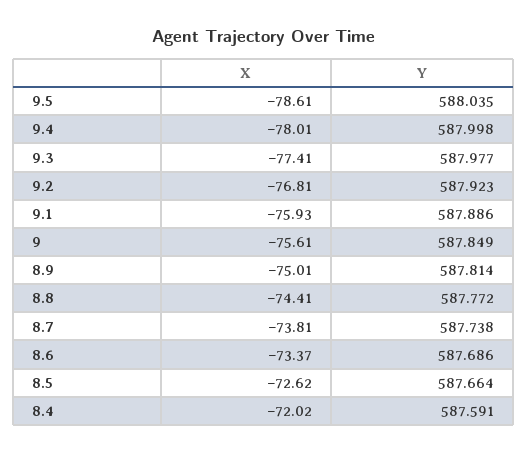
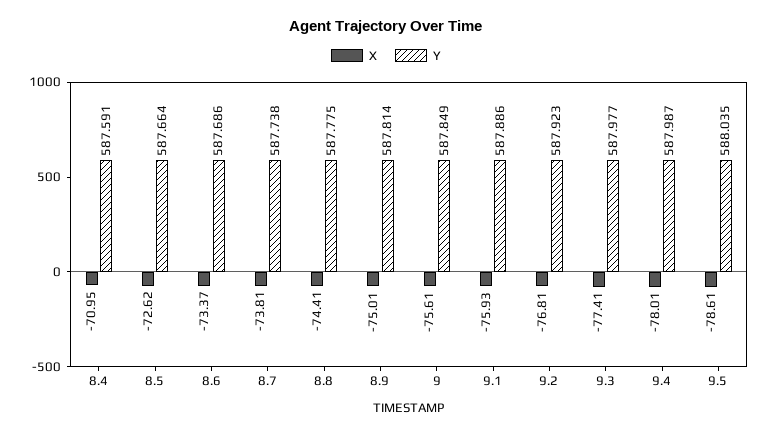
  {
    "X": {
      "9.5": -78.61,
      "9.4": -78.01,
      "9.3": -77.41,
      "9.2": -76.81,
      "9.1": -75.93,
      "9": -75.61,
      "8.9": -75.01,
      "8.8": -74.41,
      "8.7": -73.81,
      "8.6": -73.37,
      "8.5": -72.62,
-     "8.4": -72.02
+     "8.4": -70.95
    },
    "Y": {
      "9.5": 588.035,
-     "9.4": 587.998,
+     "9.4": 587.987,
      "9.3": 587.977,
      "9.2": 587.923,
      "9.1": 587.886,
      "9": 587.849,
      "8.9": 587.814,
-     "8.8": 587.772,
+     "8.8": 587.775,
      "8.7": 587.738,
      "8.6": 587.686,
      "8.5": 587.664,
      "8.4": 587.591
    }
  }

